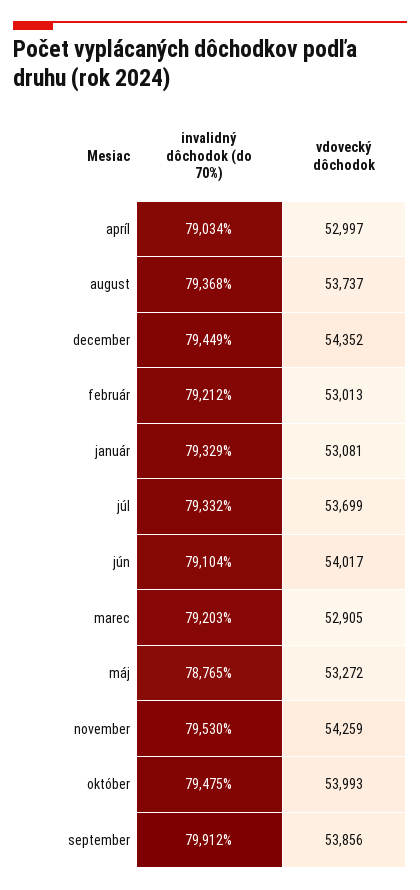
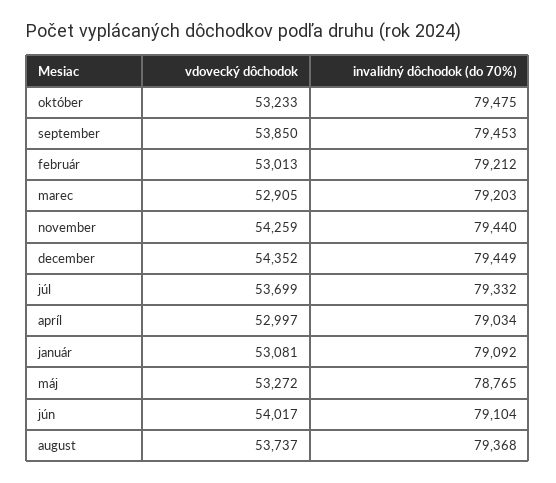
  {
    "invalidný dôchodok (do 70%)": {
      "apríl": 79034,
      "august": 79368,
      "december": 79449,
      "február": 79212,
-     "január": 79329,
+     "január": 79092,
      "júl": 79332,
      "jún": 79104,
      "marec": 79203,
      "máj": 78765,
-     "november": 79530,
+     "november": 79440,
      "október": 79475,
-     "september": 79912
+     "september": 79453
    },
    "vdovecký dôchodok": {
      "apríl": 52997,
      "august": 53737,
      "december": 54352,
      "február": 53013,
      "január": 53081,
      "júl": 53699,
      "jún": 54017,
      "marec": 52905,
      "máj": 53272,
      "november": 54259,
-     "október": 53993,
+     "október": 53233,
-     "september": 53856
+     "september": 53850
    }
  }

